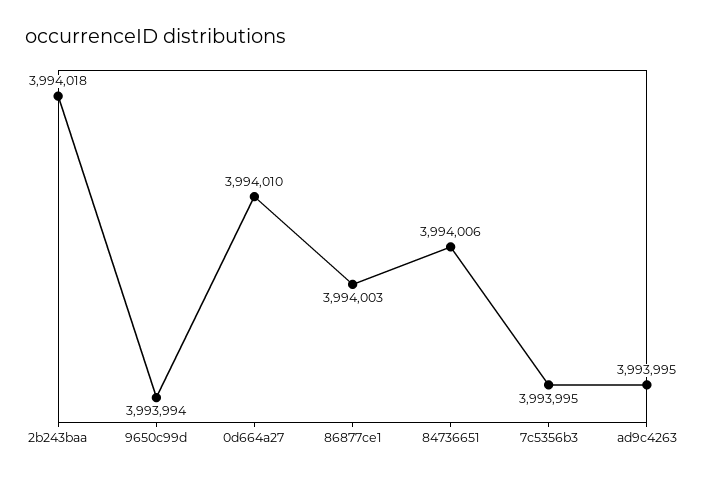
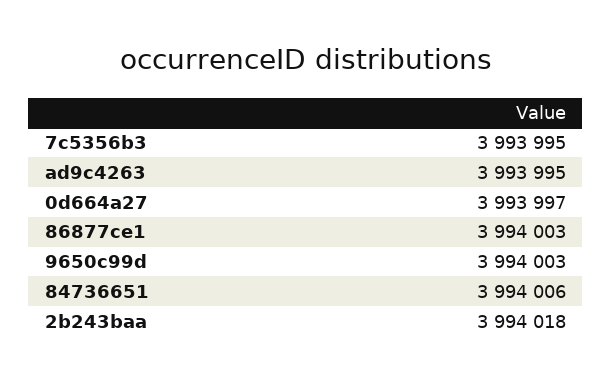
  {
    "2b243baa": 3994018,
-   "9650c99d": 3993994,
+   "9650c99d": 3994003,
-   "0d664a27": 3994010,
+   "0d664a27": 3993997,
    "86877ce1": 3994003,
    "84736651": 3994006,
    "7c5356b3": 3993995,
    "ad9c4263": 3993995
  }

